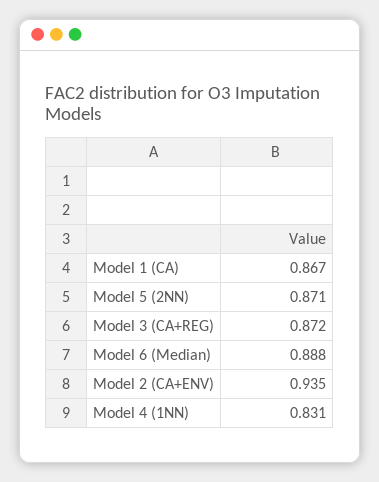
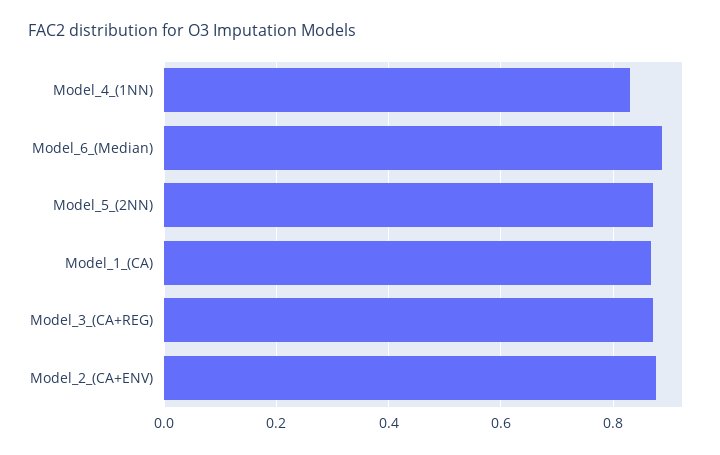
  {
    "Model 1 (CA)": 0.867,
    "Model 5 (2NN)": 0.871,
    "Model 3 (CA+REG)": 0.872,
    "Model 6 (Median)": 0.888,
-   "Model 2 (CA+ENV)": 0.935,
+   "Model 2 (CA+ENV)": 0.88,
    "Model 4 (1NN)": 0.831
  }

